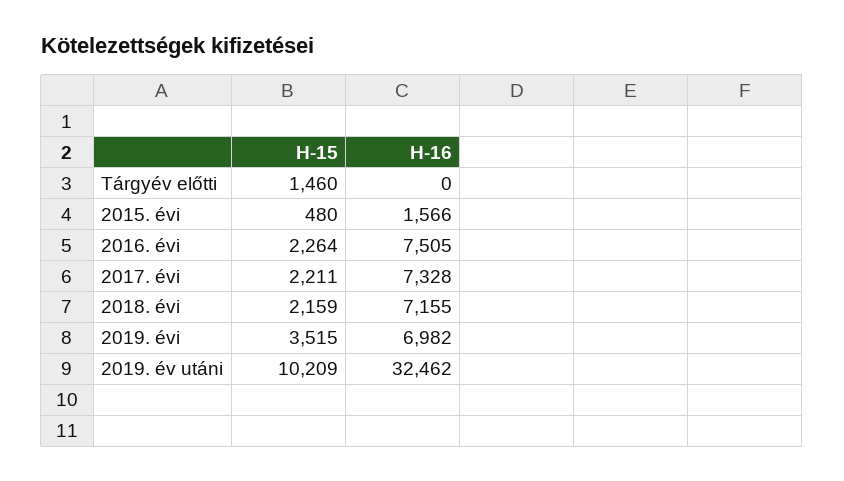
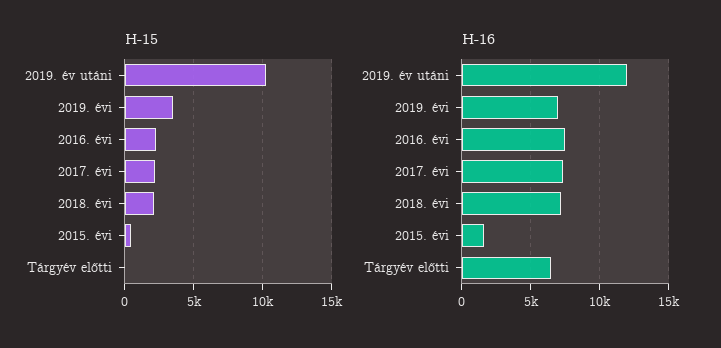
  {
    "H-15": {
-     "Tárgyév előtti": 1460,
+     "Tárgyév előtti": 0,
      "2015. évi": 480,
      "2016. évi": 2264,
      "2017. évi": 2211,
      "2018. évi": 2159,
      "2019. évi": 3515,
      "2019. év utáni": 10209
    },
    "H-16": {
-     "Tárgyév előtti": 0,
+     "Tárgyév előtti": 6500,
      "2015. évi": 1566,
      "2016. évi": 7505,
      "2017. évi": 7328,
      "2018. évi": 7155,
      "2019. évi": 6982,
-     "2019. év utáni": 32462
+     "2019. év utáni": 12000
    }
  }

